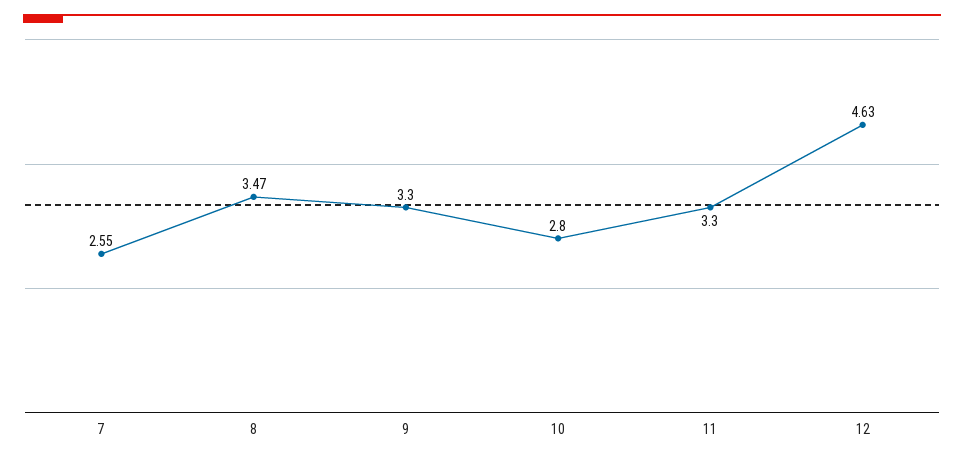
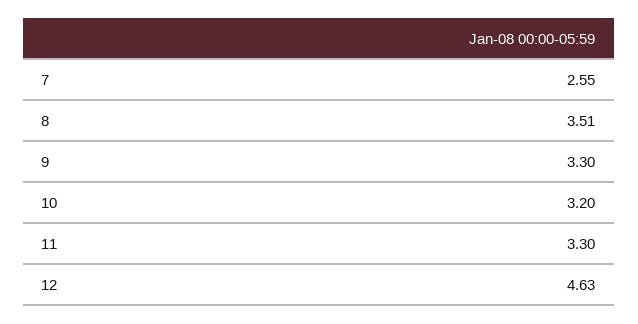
  {
    "7": 2.55,
-   "8": 3.47,
+   "8": 3.51,
    "9": 3.3,
-   "10": 2.8,
+   "10": 3.2,
    "11": 3.3,
    "12": 4.63
  }

